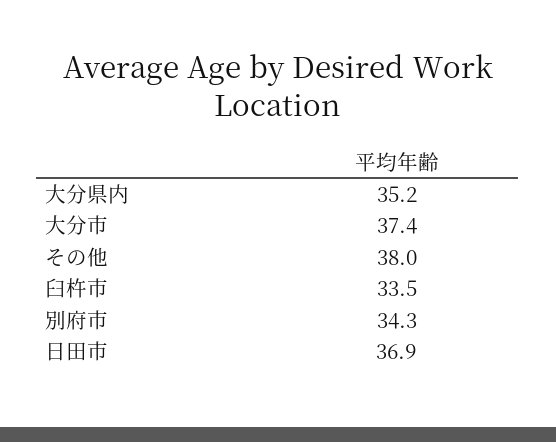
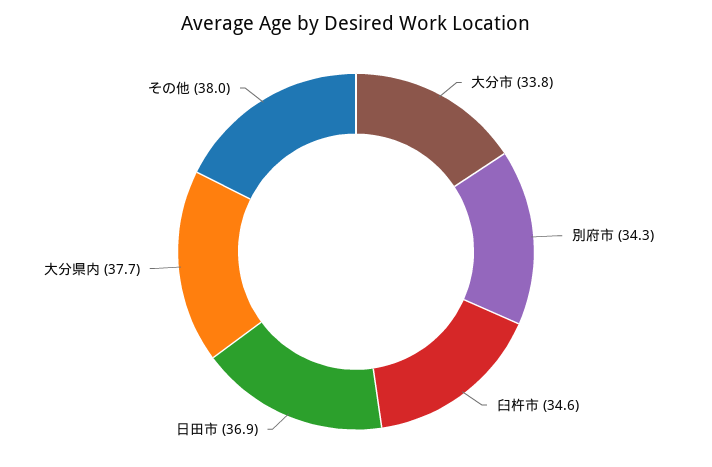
  {
-   "大分県内": 35.2,
+   "大分県内": 37.7,
-   "大分市": 37.4,
+   "大分市": 33.8,
    "その他": 38,
-   "臼杵市": 33.5,
+   "臼杵市": 34.6,
    "別府市": 34.3,
    "日田市": 36.9
  }

